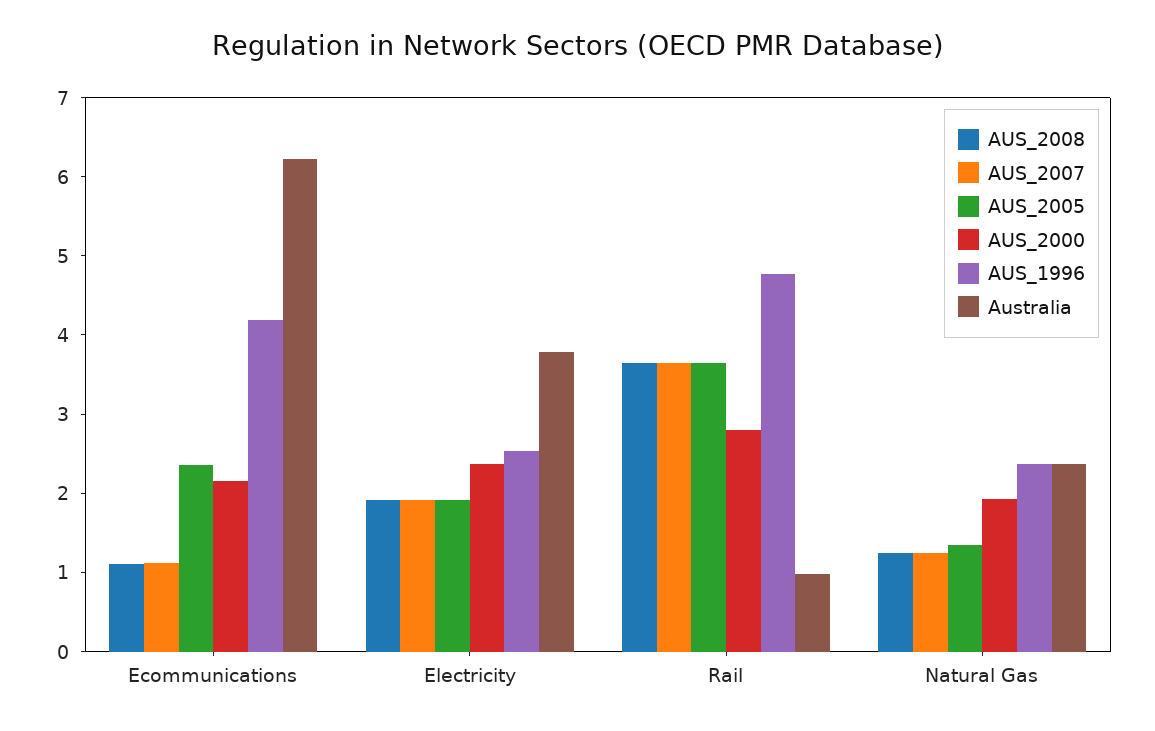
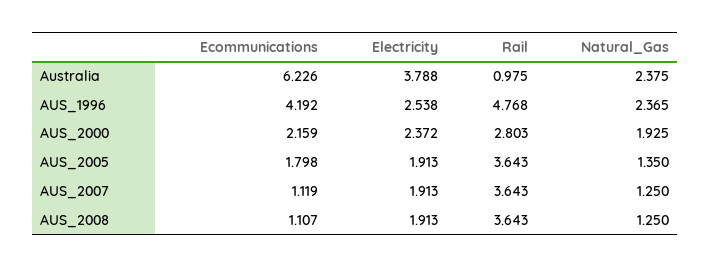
  {
    "AUS_2008": {
      "Ecommunications": 1.107,
      "Electricity": 1.913,
      "Rail": 3.643,
      "Natural Gas": 1.25
    },
    "AUS_2007": {
      "Ecommunications": 1.119,
      "Electricity": 1.913,
      "Rail": 3.643,
      "Natural Gas": 1.25
    },
    "AUS_2005": {
-     "Ecommunications": 2.4,
+     "Ecommunications": 1.798,
      "Electricity": 1.913,
      "Rail": 3.643,
      "Natural Gas": 1.35
    },
    "AUS_2000": {
      "Ecommunications": 2.159,
      "Electricity": 2.372,
      "Rail": 2.803,
      "Natural Gas": 1.925
    },
    "AUS_1996": {
      "Ecommunications": 4.192,
      "Electricity": 2.538,
      "Rail": 4.768,
      "Natural Gas": 2.365
    },
    "Australia": {
      "Ecommunications": 6.226,
      "Electricity": 3.788,
      "Rail": 0.975,
      "Natural Gas": 2.375
    }
  }

